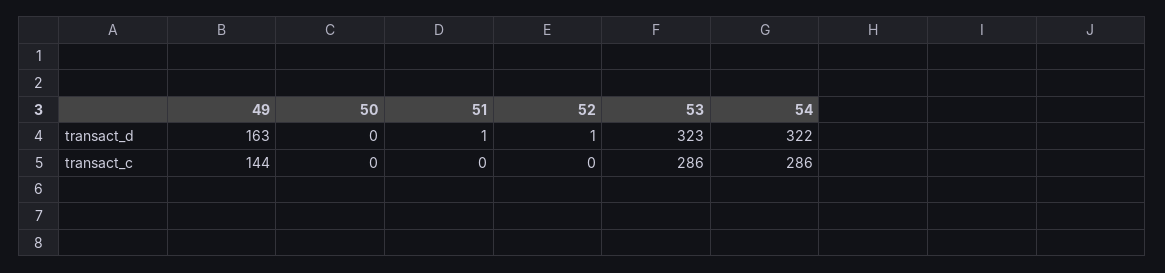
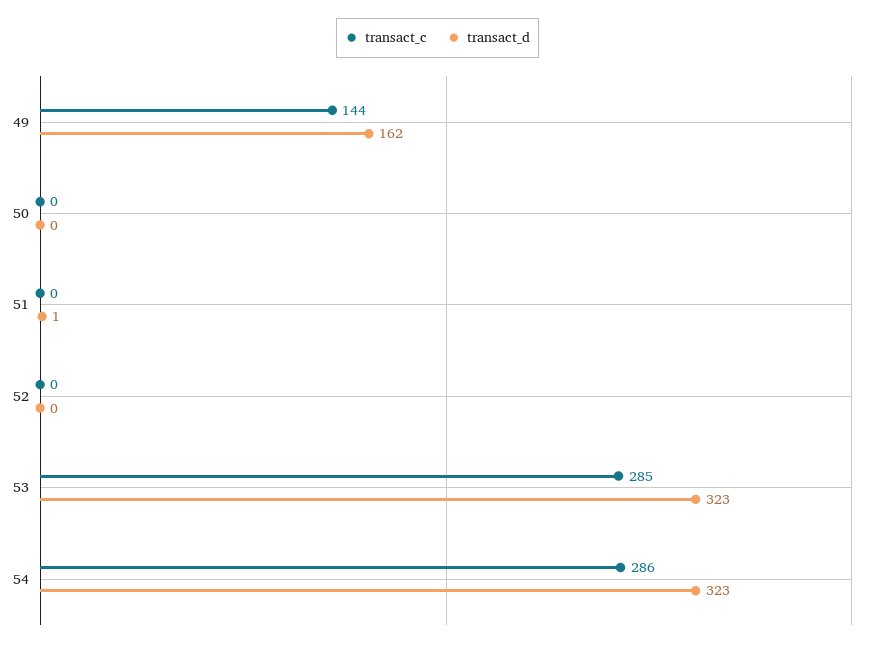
  {
    "transact_d": {
-     "49": 163,
+     "49": 162,
      "50": 0,
      "51": 1,
-     "52": 1,
+     "52": 0,
      "53": 323,
-     "54": 322
+     "54": 323
    },
    "transact_c": {
      "49": 144,
      "50": 0,
      "51": 0,
      "52": 0,
-     "53": 286,
+     "53": 285,
      "54": 286
    }
  }

